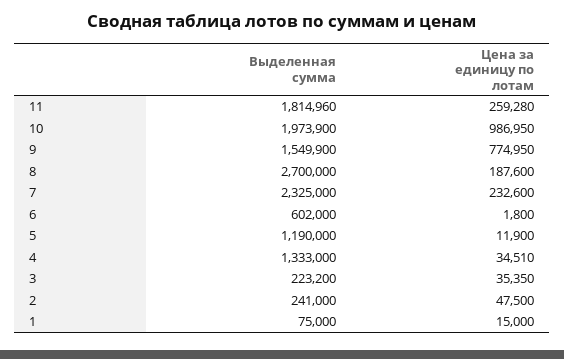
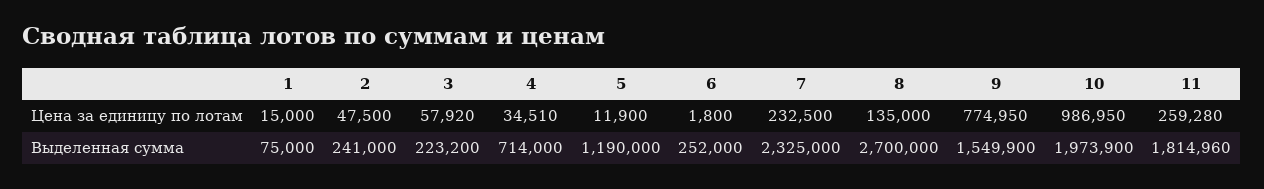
  {
    "Выделенная сумма": {
      "11": 1814960,
      "10": 1973900,
      "9": 1549900,
      "8": 2700000,
      "7": 2325000,
-     "6": 602000,
+     "6": 252000,
      "5": 1190000,
-     "4": 1333000,
+     "4": 714000,
      "3": 223200,
      "2": 241000,
      "1": 75000
    },
    "Цена за единицу по лотам": {
      "11": 259280,
      "10": 986950,
      "9": 774950,
-     "8": 187600,
+     "8": 135000,
-     "7": 232600,
+     "7": 232500,
      "6": 1800,
      "5": 11900,
      "4": 34510,
-     "3": 35350,
+     "3": 57920,
      "2": 47500,
      "1": 15000
    }
  }

